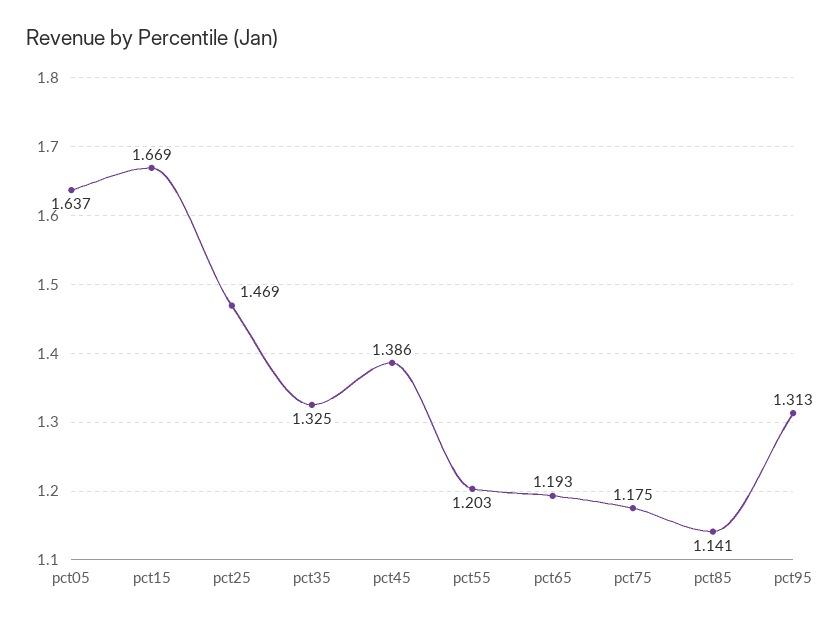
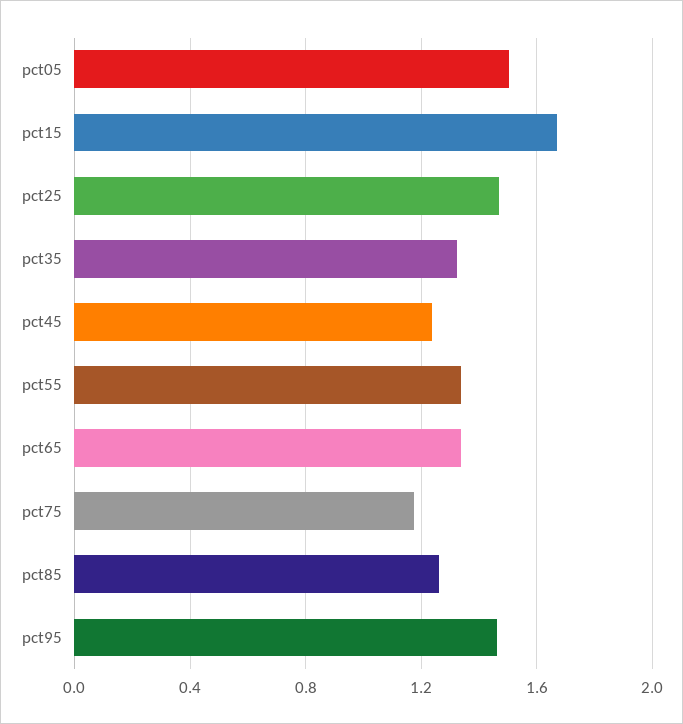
  {
-   "pct05": 1.637,
+   "pct05": 1.5,
    "pct15": 1.669,
    "pct25": 1.469,
    "pct35": 1.325,
-   "pct45": 1.386,
+   "pct45": 1.25,
-   "pct55": 1.203,
+   "pct55": 1.35,
-   "pct65": 1.193,
+   "pct65": 1.35,
    "pct75": 1.175,
-   "pct85": 1.141,
+   "pct85": 1.25,
-   "pct95": 1.313
+   "pct95": 1.45
  }

